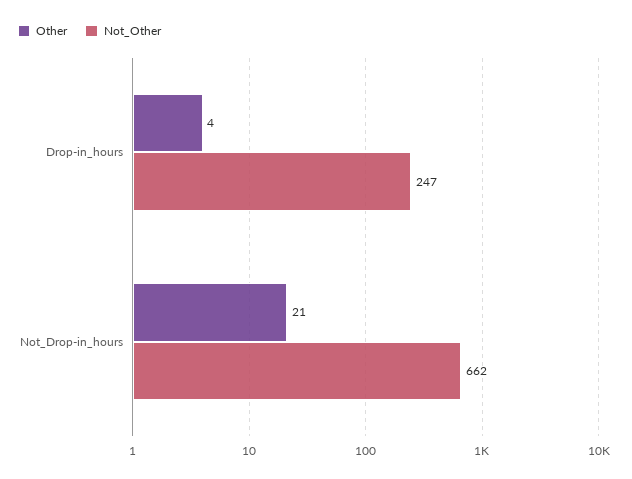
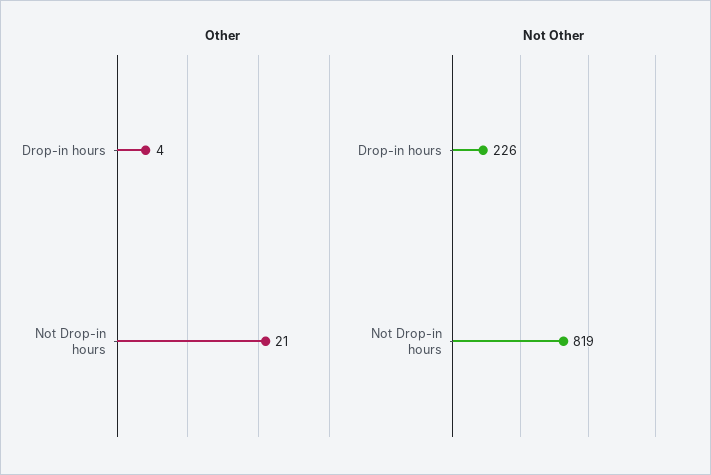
  {
    "Other": {
      "Drop-in_hours": 4,
      "Not_Drop-in_hours": 21
    },
    "Not_Other": {
-     "Drop-in_hours": 247,
+     "Drop-in_hours": 226,
-     "Not_Drop-in_hours": 662
+     "Not_Drop-in_hours": 819
    }
  }

